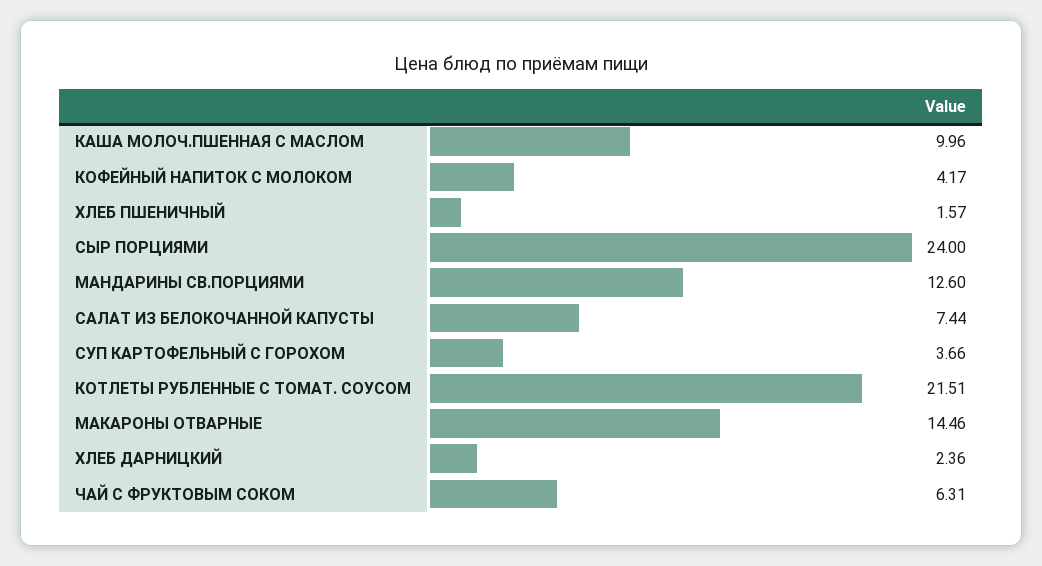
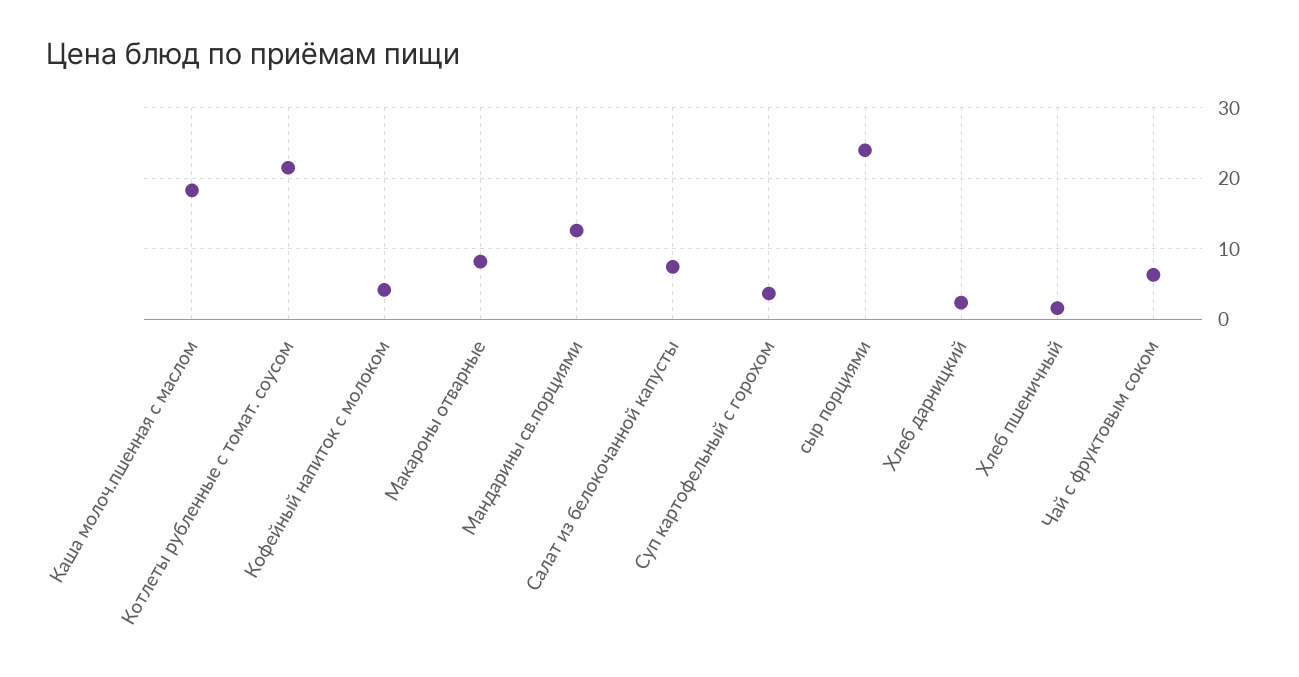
  {
-   "КАША МОЛОЧ.ПШЕННАЯ С МАСЛОМ": 9.96,
+   "КАША МОЛОЧ.ПШЕННАЯ С МАСЛОМ": 18,
    "КОФЕЙНЫЙ НАПИТОК С МОЛОКОМ": 4.17,
    "ХЛЕБ ПШЕНИЧНЫЙ": 1.57,
    "СЫР ПОРЦИЯМИ": 24,
    "МАНДАРИНЫ СВ.ПОРЦИЯМИ": 12.6,
    "САЛАТ ИЗ БЕЛОКОЧАННОЙ КАПУСТЫ": 7.44,
    "СУП КАРТОФЕЛЬНЫЙ С ГОРОХОМ": 3.66,
    "КОТЛЕТЫ РУБЛЕННЫЕ С ТОМАТ. СОУСОМ": 21.51,
-   "МАКАРОНЫ ОТВАРНЫЕ": 14.46,
+   "МАКАРОНЫ ОТВАРНЫЕ": 8,
    "ХЛЕБ ДАРНИЦКИЙ": 2.36,
    "ЧАЙ С ФРУКТОВЫМ СОКОМ": 6.31
  }

